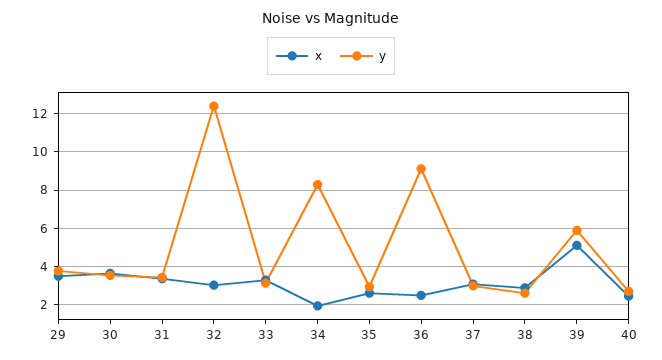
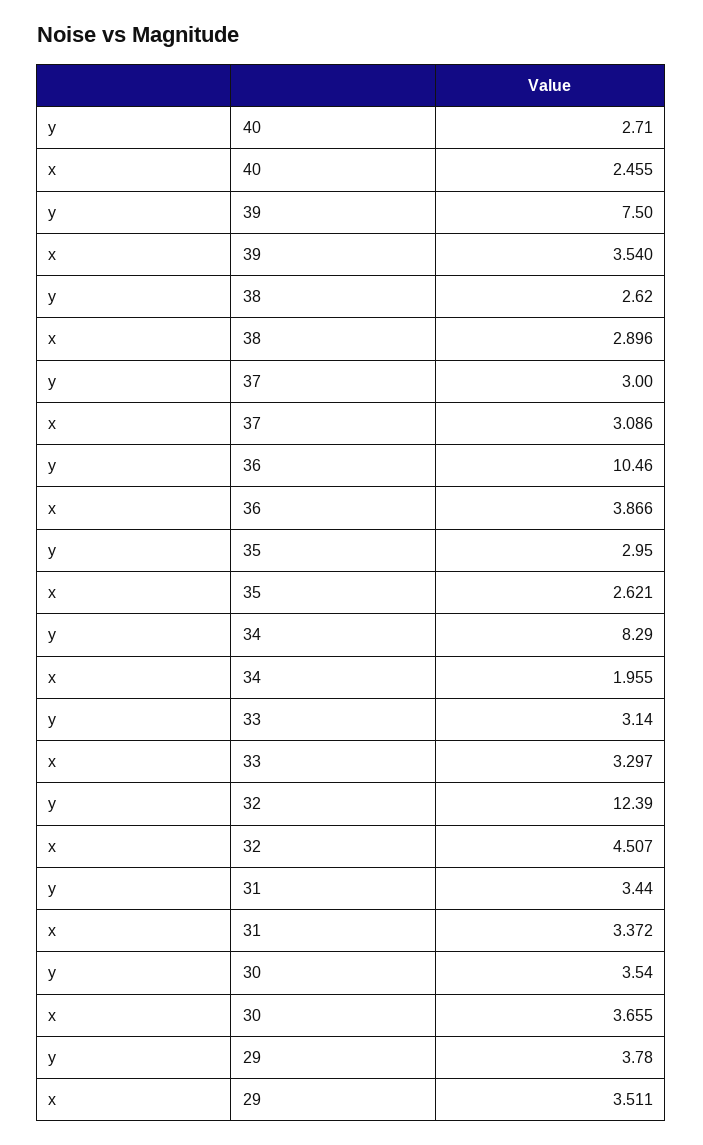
  {
    "x": {
      "29": 3.511,
      "30": 3.655,
      "31": 3.372,
-     "32": 3,
+     "32": 4.507,
      "33": 3.297,
      "34": 1.955,
      "35": 2.621,
-     "36": 2.5,
+     "36": 3.866,
      "37": 3.086,
      "38": 2.896,
-     "39": 5,
+     "39": 3.54,
      "40": 2.455
    },
    "y": {
      "29": 3.78,
      "30": 3.54,
      "31": 3.44,
      "32": 12.39,
      "33": 3.14,
      "34": 8.29,
      "35": 2.95,
-     "36": 9,
+     "36": 10.46,
      "37": 3,
      "38": 2.62,
-     "39": 6,
+     "39": 7.5,
      "40": 2.71
    }
  }

